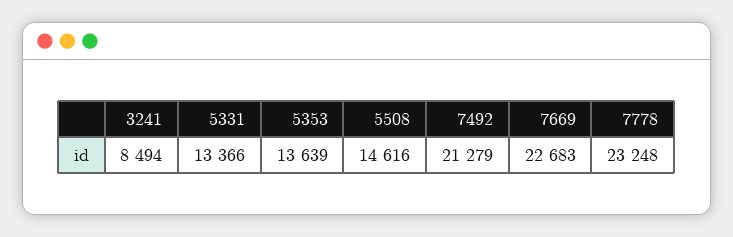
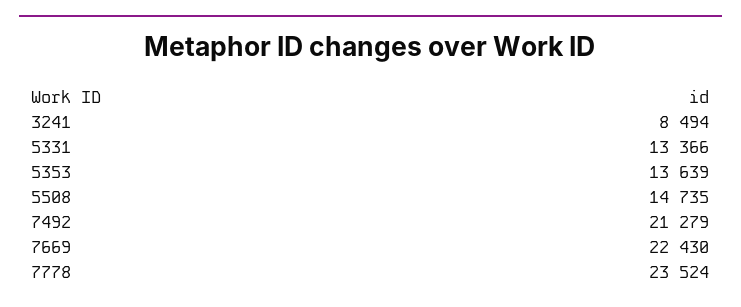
  {
    "3241": 8494,
    "5331": 13366,
    "5353": 13639,
-   "5508": 14616,
+   "5508": 14735,
    "7492": 21279,
-   "7669": 22683,
+   "7669": 22430,
-   "7778": 23248
+   "7778": 23524
  }

